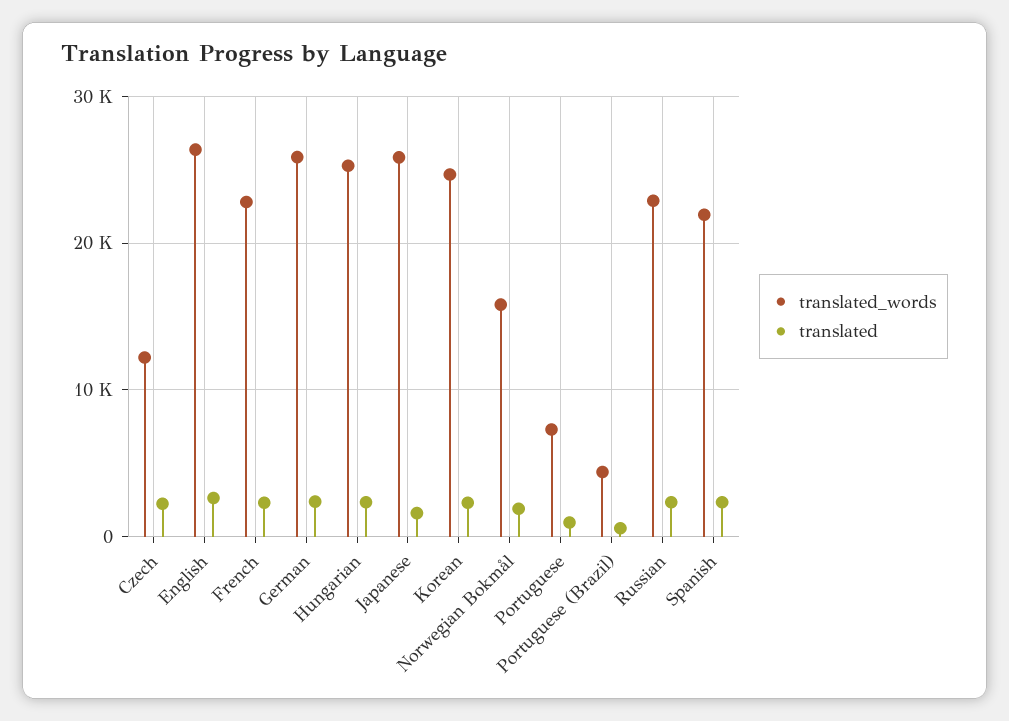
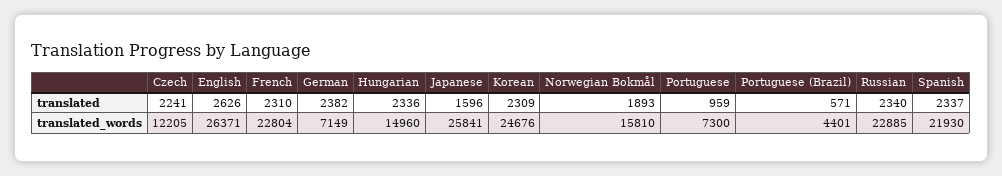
  {
    "translated_words": {
      "Czech": 12205,
      "English": 26371,
      "French": 22804,
-     "German": 26000,
+     "German": 7149,
-     "Hungarian": 25000,
+     "Hungarian": 14960,
      "Japanese": 25841,
      "Korean": 24676,
      "Norwegian Bokmål": 15810,
      "Portuguese": 7300,
      "Portuguese (Brazil)": 4401,
      "Russian": 22885,
      "Spanish": 21930
    },
    "translated": {
      "Czech": 2241,
      "English": 2626,
      "French": 2310,
      "German": 2382,
      "Hungarian": 2336,
      "Japanese": 1596,
      "Korean": 2309,
      "Norwegian Bokmål": 1893,
      "Portuguese": 959,
      "Portuguese (Brazil)": 571,
      "Russian": 2340,
      "Spanish": 2337
    }
  }

